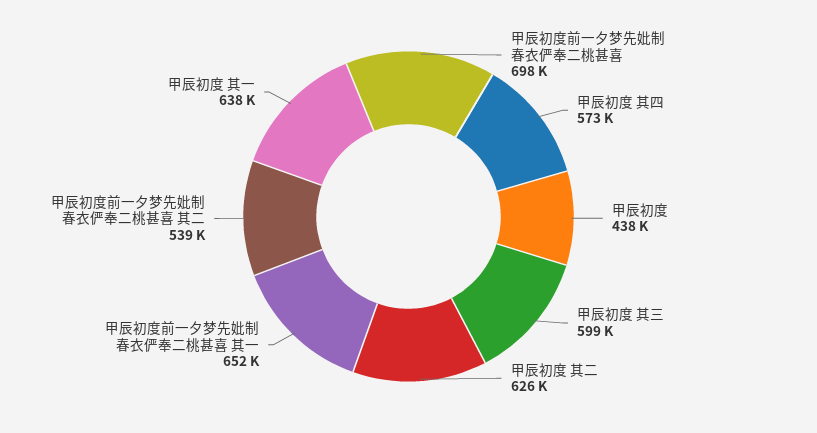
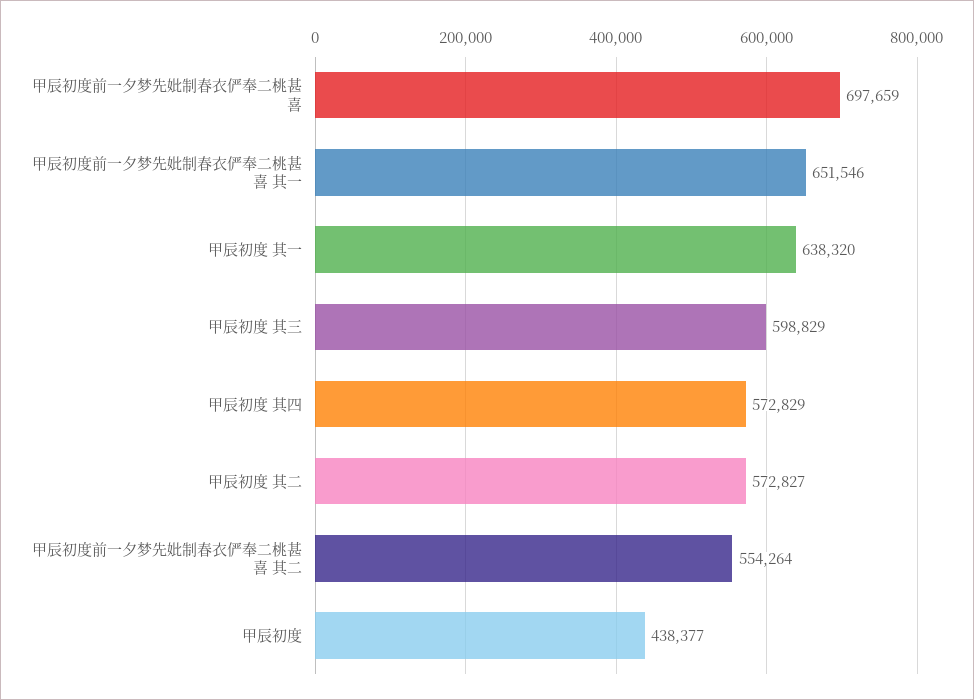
  {
    "甲辰初度前一夕梦先妣制春衣俨奉二桃甚喜": 697659,
    "甲辰初度 其四": 572829,
    "甲辰初度": 438377,
    "甲辰初度 其三": 598829,
-   "甲辰初度 其二": 626000,
+   "甲辰初度 其二": 572827,
    "甲辰初度前一夕梦先妣制春衣俨奉二桃甚喜 其一": 651546,
-   "甲辰初度前一夕梦先妣制春衣俨奉二桃甚喜 其二": 539000,
+   "甲辰初度前一夕梦先妣制春衣俨奉二桃甚喜 其二": 554264,
    "甲辰初度 其一": 638320
  }

